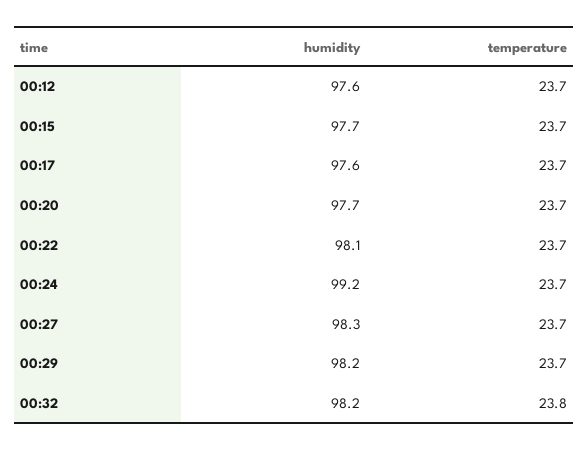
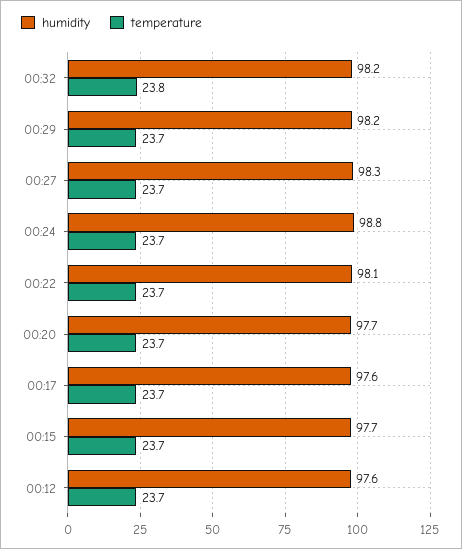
  {
    "humidity": {
      "00:12": 97.6,
      "00:15": 97.7,
      "00:17": 97.6,
      "00:20": 97.7,
      "00:22": 98.1,
-     "00:24": 99.2,
+     "00:24": 98.8,
      "00:27": 98.3,
      "00:29": 98.2,
      "00:32": 98.2
    },
    "temperature": {
      "00:12": 23.7,
      "00:15": 23.7,
      "00:17": 23.7,
      "00:20": 23.7,
      "00:22": 23.7,
      "00:24": 23.7,
      "00:27": 23.7,
      "00:29": 23.7,
      "00:32": 23.8
    }
  }

